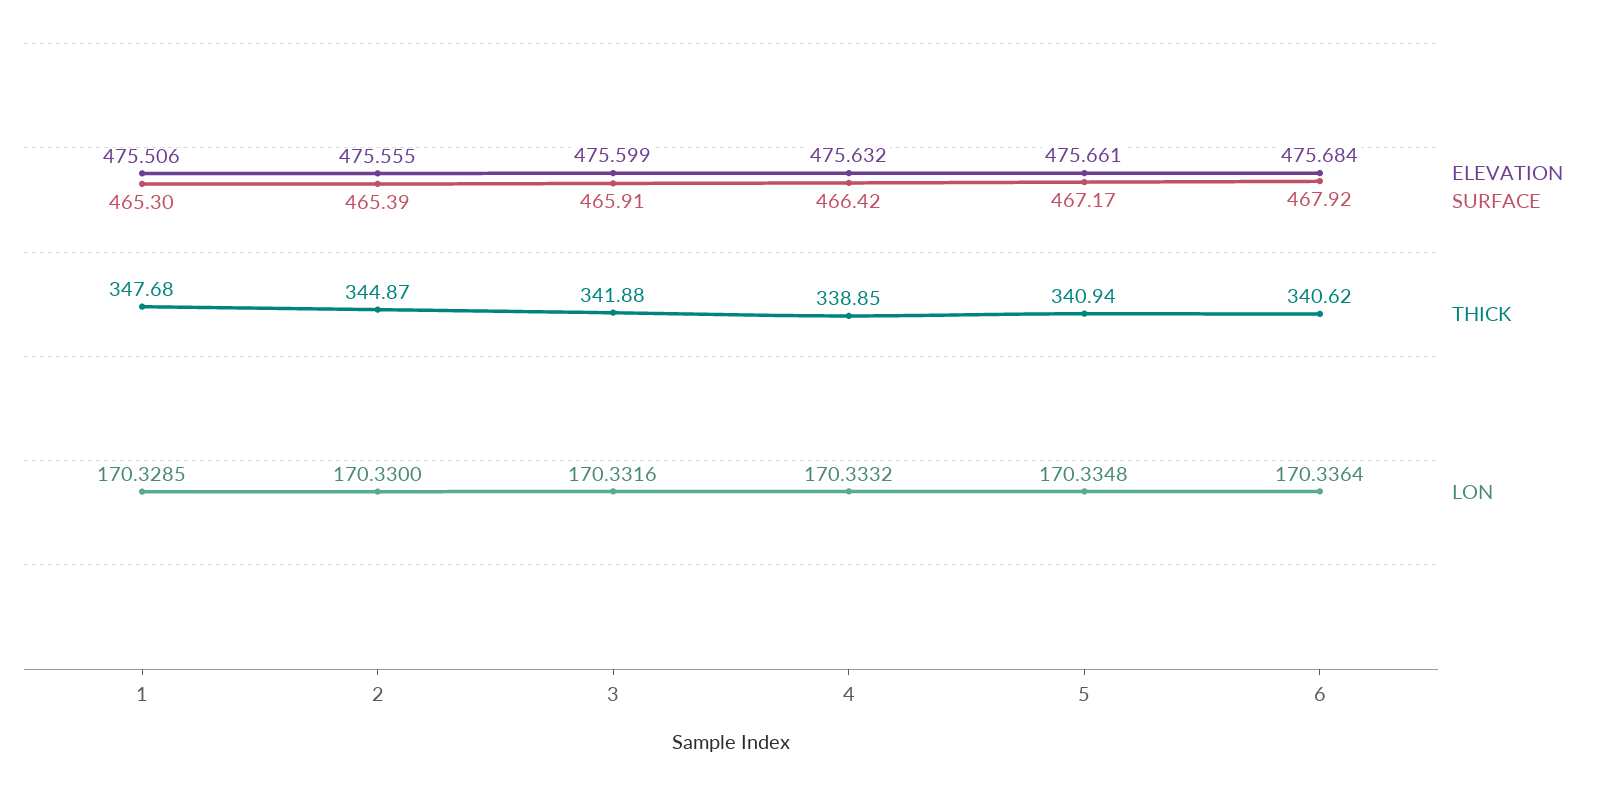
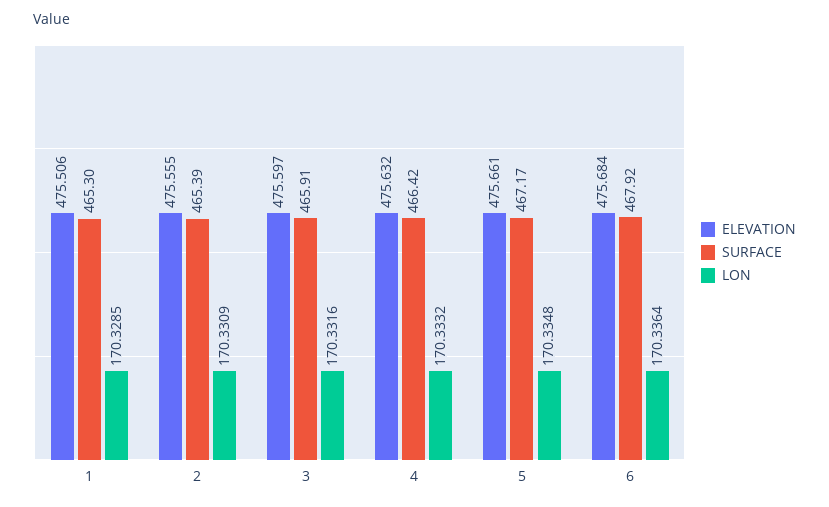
  {
    "ELEVATION": {
      "1": 475.506,
      "2": 475.555,
-     "3": 475.599,
+     "3": 475.597,
      "4": 475.632,
      "5": 475.661,
      "6": 475.684
    },
    "SURFACE": {
      "1": 465.3,
      "2": 465.39,
      "3": 465.91,
      "4": 466.42,
      "5": 467.17,
      "6": 467.92
    },
-   "THICK": {
-     "1": 347.68,
-     "2": 344.87,
-     "3": 341.88,
-     "4": 338.85,
-     "5": 340.94,
-     "6": 340.62
-   },
    "LON": {
      "1": 170.3285,
-     "2": 170.33,
+     "2": 170.3309,
      "3": 170.3316,
      "4": 170.3332,
      "5": 170.3348,
      "6": 170.3364
    }
  }

